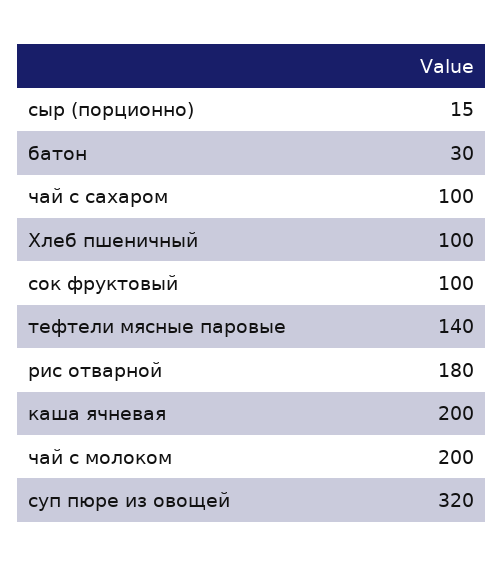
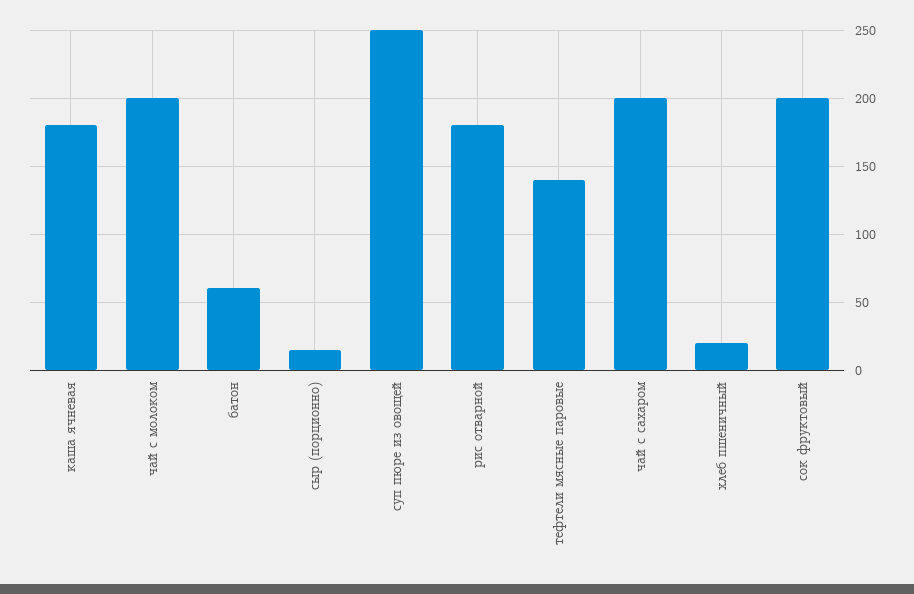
  {
    "сыр (порционно)": 15,
-   "батон": 30,
+   "батон": 60,
-   "чай с сахаром": 100,
+   "чай с сахаром": 200,
-   "Хлеб пшеничный": 100,
+   "Хлеб пшеничный": 20,
-   "сок фруктовый": 100,
+   "сок фруктовый": 200,
    "тефтели мясные паровые": 140,
    "рис отварной": 180,
-   "каша ячневая": 200,
+   "каша ячневая": 180,
    "чай с молоком": 200,
-   "суп пюре из овощей": 320
+   "суп пюре из овощей": 250
  }

